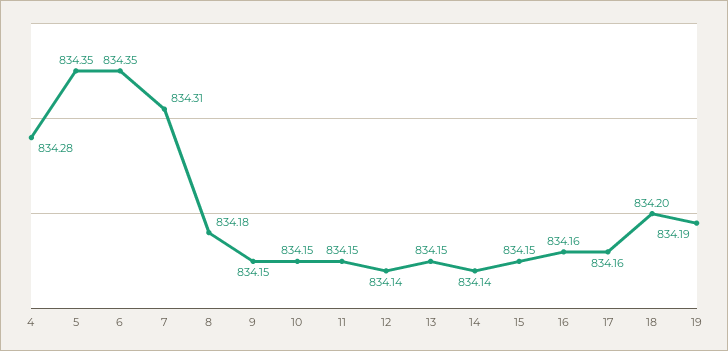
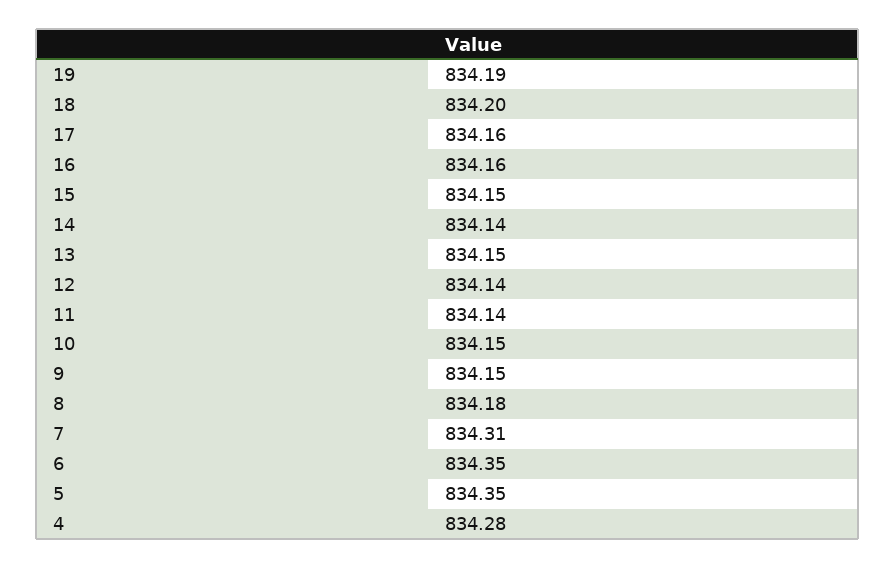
  {
    "4": 834.28,
    "5": 834.35,
    "6": 834.35,
    "7": 834.31,
    "8": 834.18,
    "9": 834.15,
    "10": 834.15,
-   "11": 834.15,
+   "11": 834.14,
    "12": 834.14,
    "13": 834.15,
    "14": 834.14,
    "15": 834.15,
    "16": 834.16,
    "17": 834.16,
    "18": 834.2,
    "19": 834.19
  }

